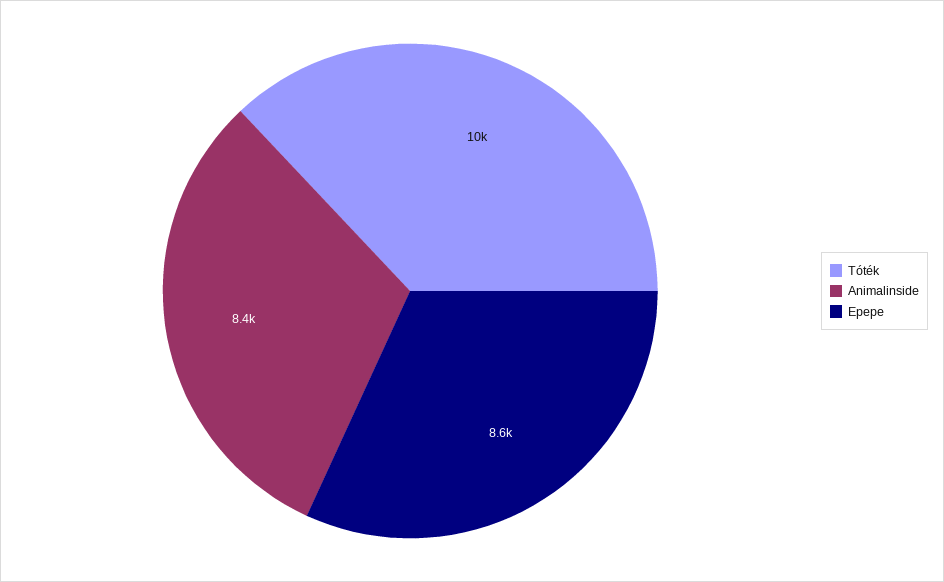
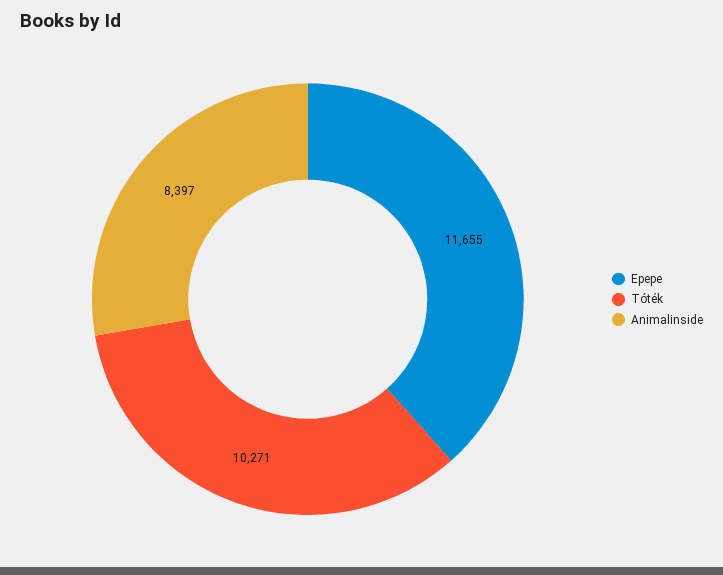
  {
    "Tóték": 10271,
    "Animalinside": 8397,
-   "Epepe": 8600
+   "Epepe": 11655
  }

